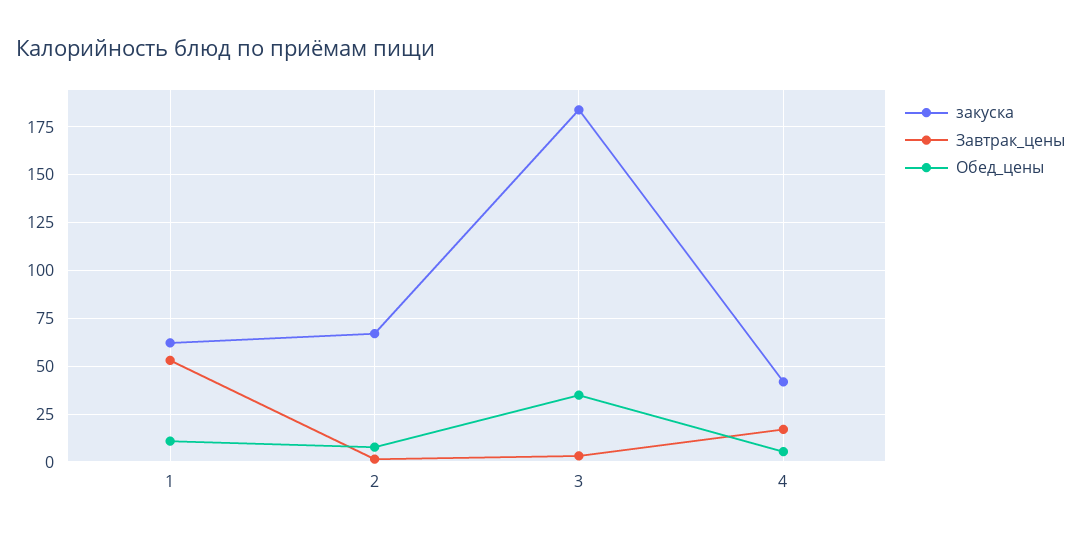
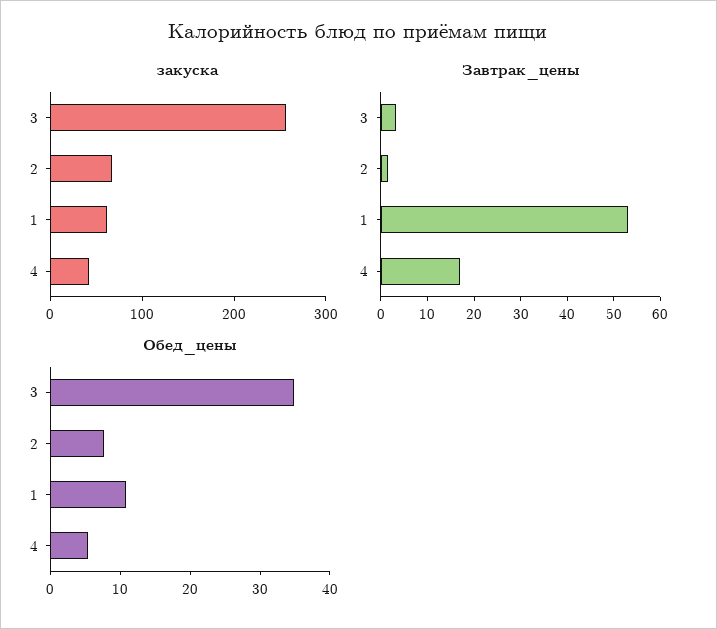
  {
    "закуска": {
      "1": 60,
      "2": 65,
-     "3": 185,
+     "3": 260,
      "4": 40
    },
    "Завтрак_цены": {
      "1": 54,
      "2": 2,
      "3": 4,
      "4": 18
    },
    "Обед_цены": {
      "1": 10,
      "2": 8,
      "3": 34,
      "4": 6
    }
  }

